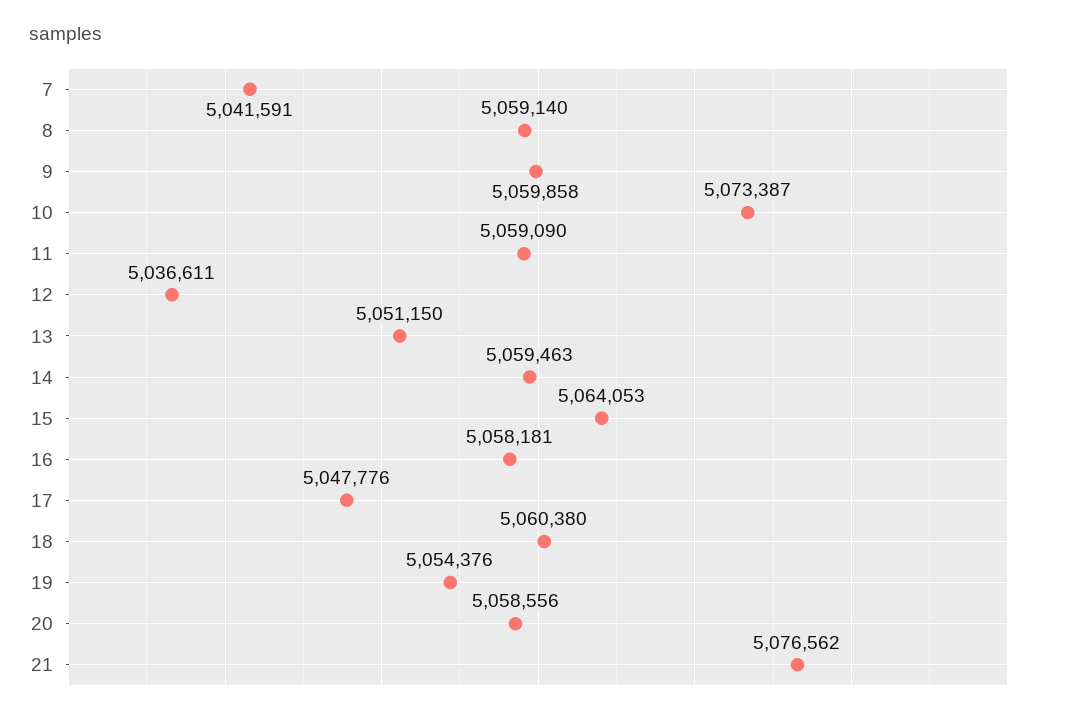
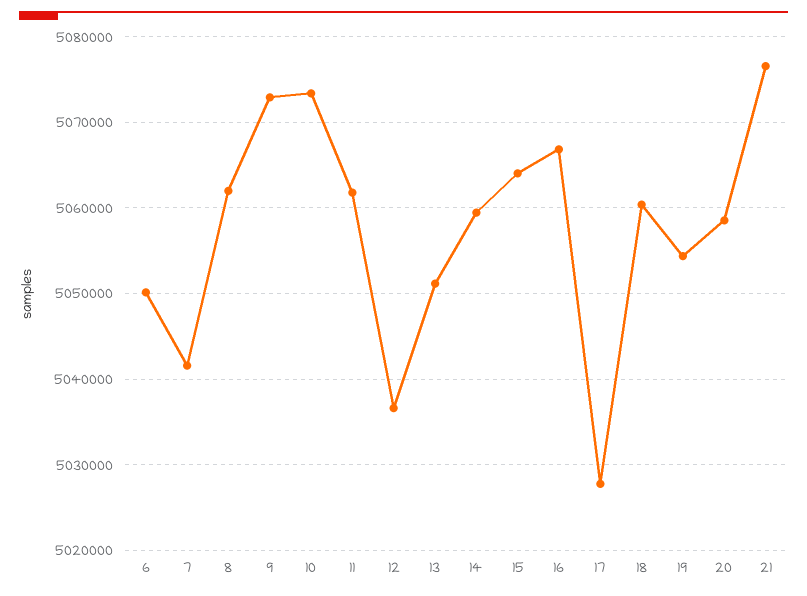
  {
    "7": 5041591,
-   "8": 5059140,
+   "8": 5062000,
-   "9": 5059858,
+   "9": 5073000,
    "10": 5073387,
-   "11": 5059090,
+   "11": 5062000,
    "12": 5036611,
    "13": 5051150,
    "14": 5059463,
    "15": 5064053,
-   "16": 5058181,
+   "16": 5067000,
-   "17": 5047776,
+   "17": 5028000,
    "18": 5060380,
    "19": 5054376,
    "20": 5058556,
-   "21": 5076562
+   "21": 5076562,
+   "6": 5050000
  }

